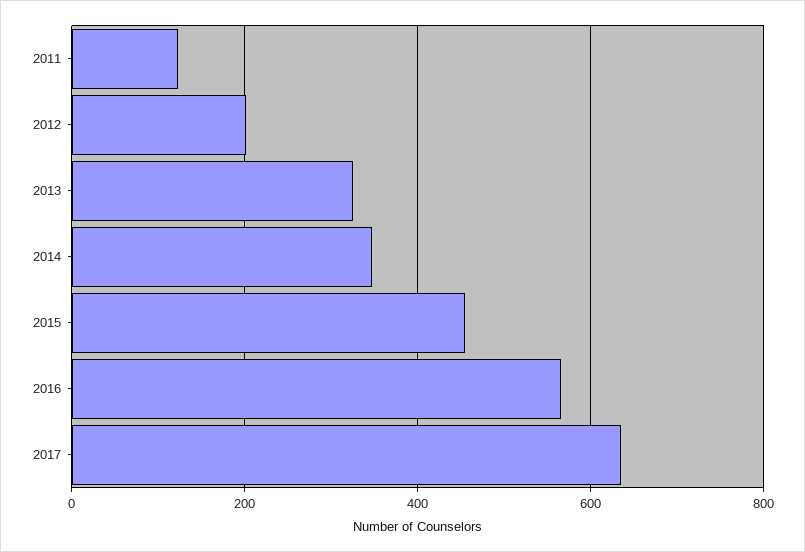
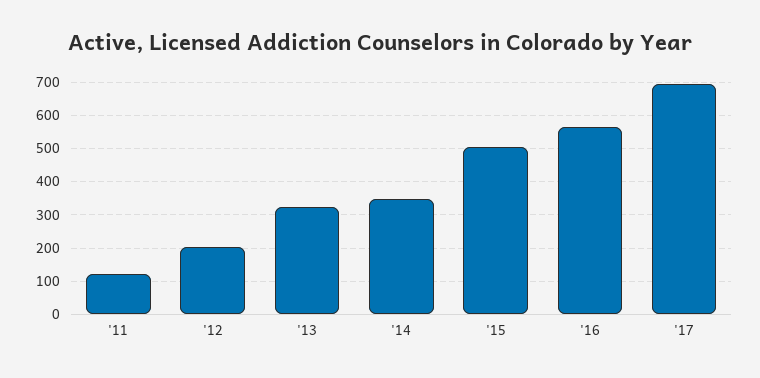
  {
    "2011": 120,
    "2012": 200,
    "2013": 320,
    "2014": 340,
-   "2015": 460,
+   "2015": 500,
    "2016": 560,
-   "2017": 640
+   "2017": 700
  }

